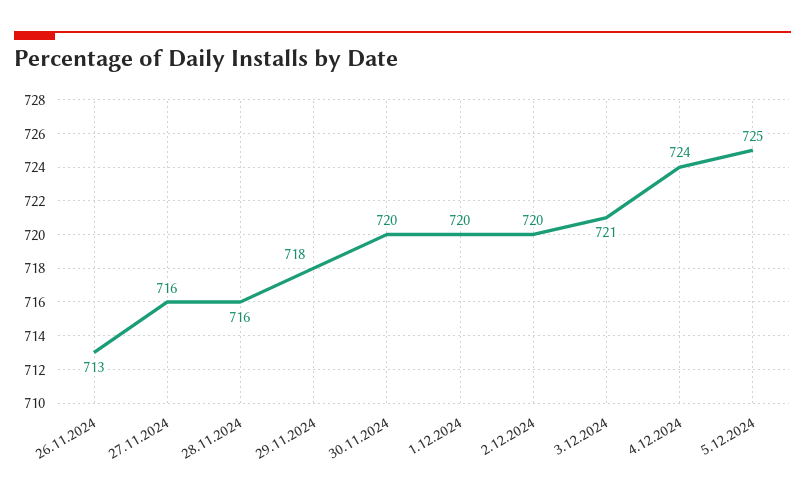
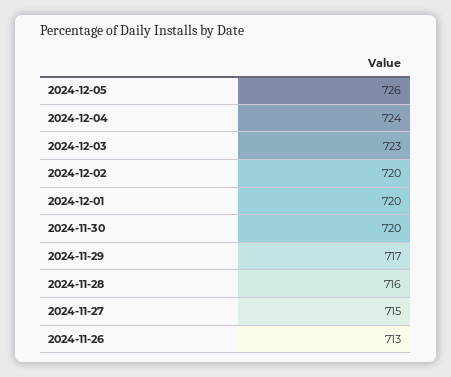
  {
    "26.11.2024": 713,
-   "27.11.2024": 716,
+   "27.11.2024": 715,
    "28.11.2024": 716,
-   "29.11.2024": 718,
+   "29.11.2024": 717,
    "30.11.2024": 720,
    "1.12.2024": 720,
    "2.12.2024": 720,
-   "3.12.2024": 721,
+   "3.12.2024": 723,
    "4.12.2024": 724,
-   "5.12.2024": 725
+   "5.12.2024": 726
  }

